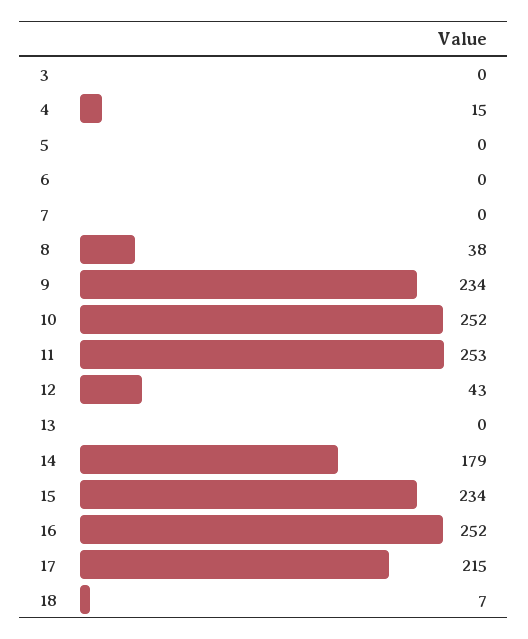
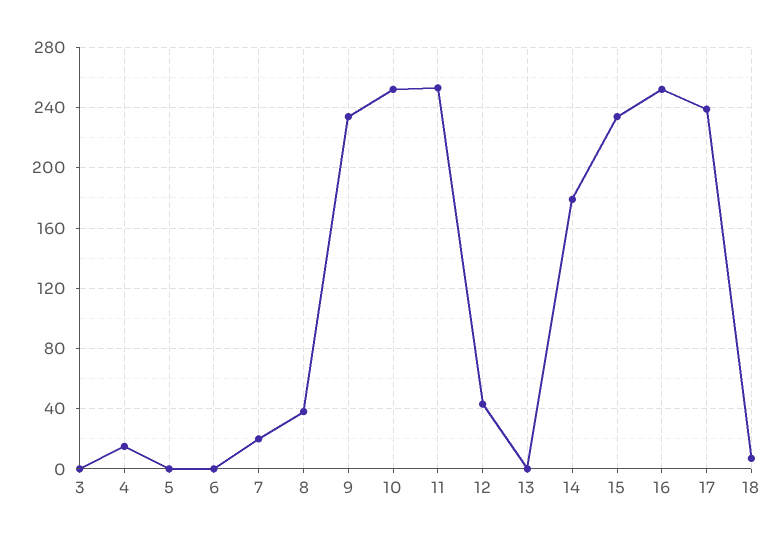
  {
    "3": 0,
    "4": 15,
    "5": 0,
    "6": 0,
-   "7": 0,
+   "7": 20,
    "8": 38,
    "9": 234,
    "10": 252,
    "11": 253,
    "12": 43,
    "13": 0,
    "14": 179,
    "15": 234,
    "16": 252,
-   "17": 215,
+   "17": 240,
    "18": 7
  }

